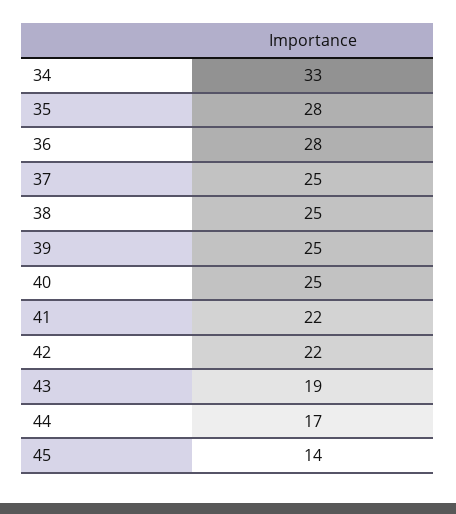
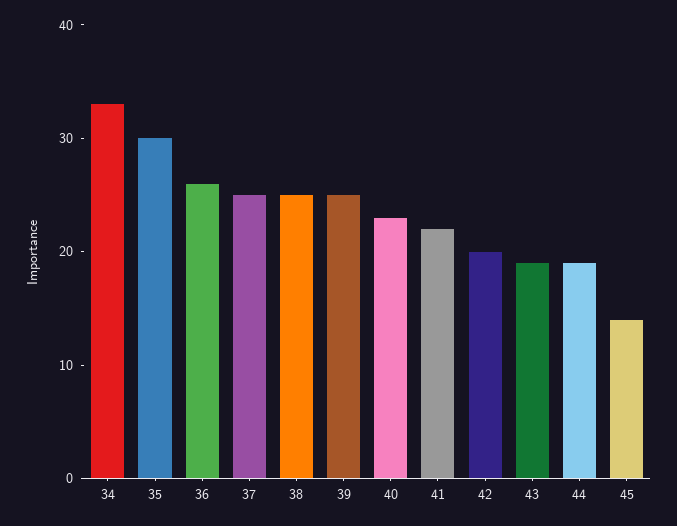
  {
    "34": 33,
-   "35": 28,
+   "35": 30,
-   "36": 28,
+   "36": 26,
    "37": 25,
    "38": 25,
    "39": 25,
-   "40": 25,
+   "40": 23,
    "41": 22,
-   "42": 22,
+   "42": 20,
    "43": 19,
-   "44": 17,
+   "44": 19,
    "45": 14
  }

